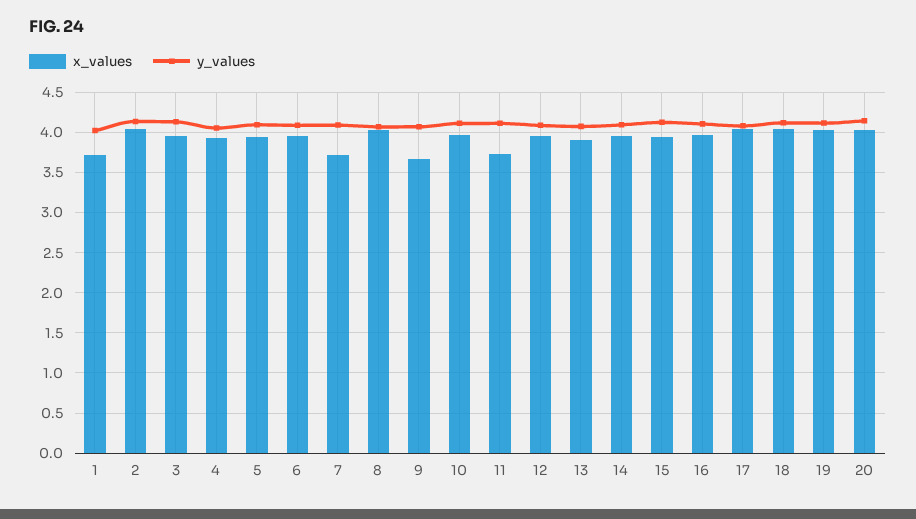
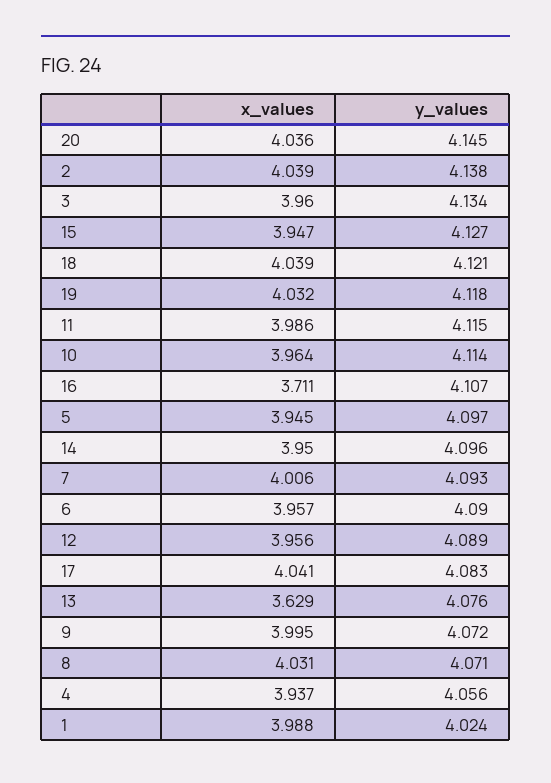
  {
    "x_values": {
-     "1": 3.7,
+     "1": 3.988,
      "2": 4.039,
      "3": 3.96,
      "4": 3.937,
      "5": 3.945,
      "6": 3.957,
-     "7": 3.7,
+     "7": 4.006,
      "8": 4.031,
-     "9": 3.7,
+     "9": 3.995,
      "10": 3.964,
-     "11": 3.7,
+     "11": 3.986,
      "12": 3.956,
-     "13": 3.9,
+     "13": 3.629,
      "14": 3.95,
      "15": 3.947,
-     "16": 4,
+     "16": 3.711,
      "17": 4.041,
      "18": 4.039,
      "19": 4.032,
      "20": 4.036
    },
    "y_values": {
      "1": 4.024,
      "2": 4.138,
      "3": 4.134,
      "4": 4.056,
      "5": 4.097,
      "6": 4.09,
      "7": 4.093,
      "8": 4.071,
      "9": 4.072,
      "10": 4.114,
      "11": 4.115,
      "12": 4.089,
      "13": 4.076,
      "14": 4.096,
      "15": 4.127,
      "16": 4.107,
      "17": 4.083,
      "18": 4.121,
      "19": 4.118,
      "20": 4.145
    }
  }

